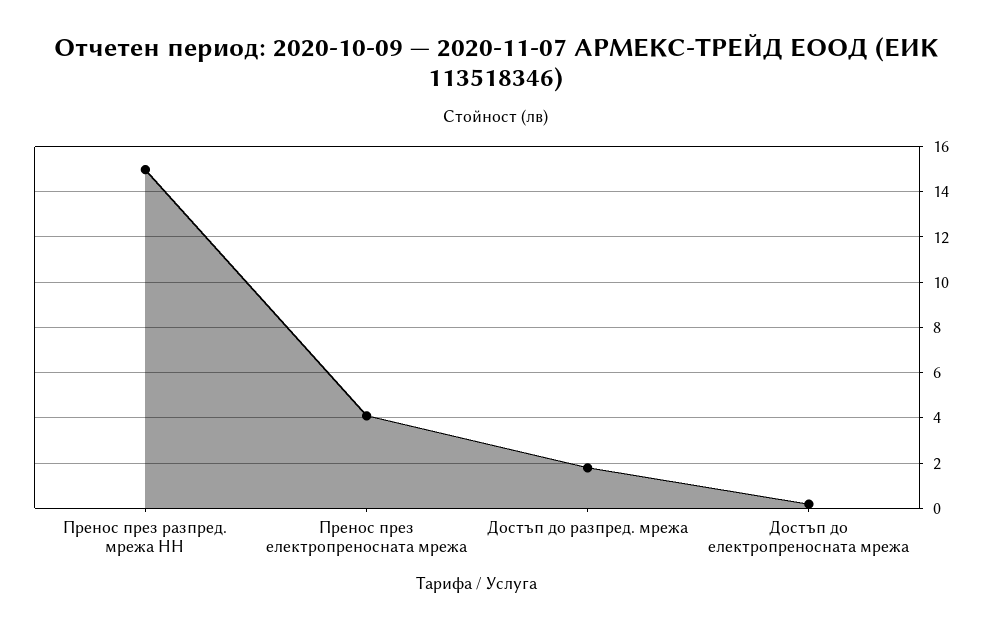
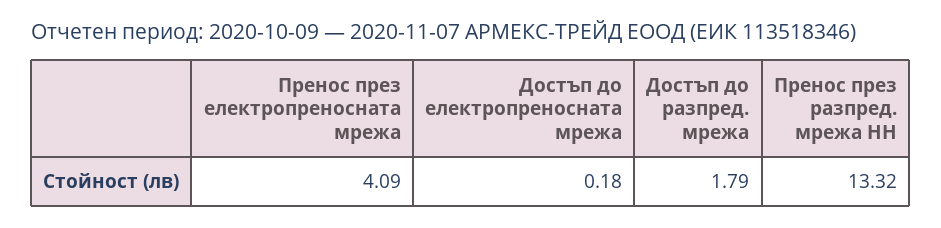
  {
-   "Пренос през разпред. мрежа НН": 15,
+   "Пренос през разпред. мрежа НН": 13.32,
    "Пренос през електропреносната мрежа": 4.09,
    "Достъп до разпред. мрежа": 1.79,
    "Достъп до електропреносната мрежа": 0.18
  }

